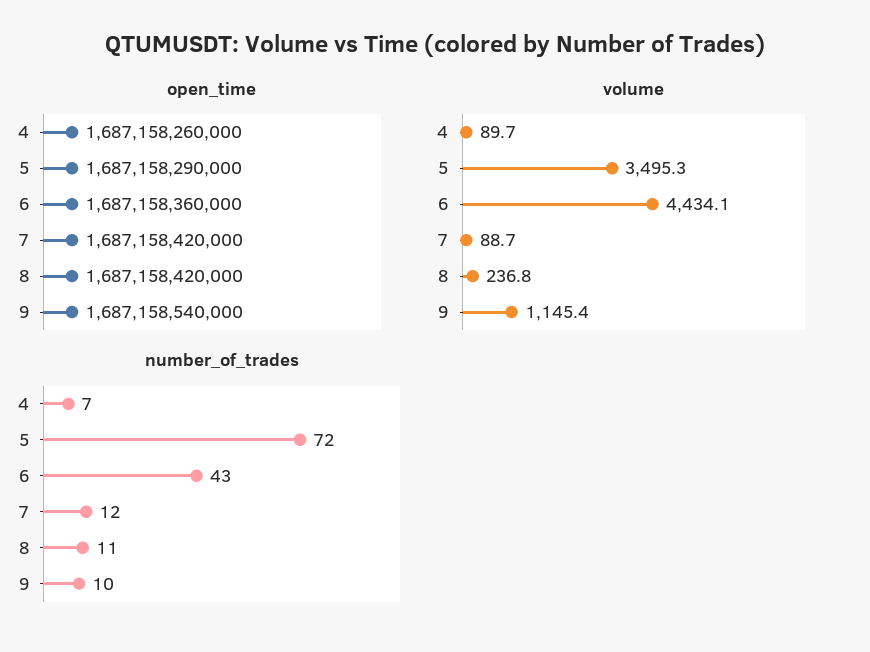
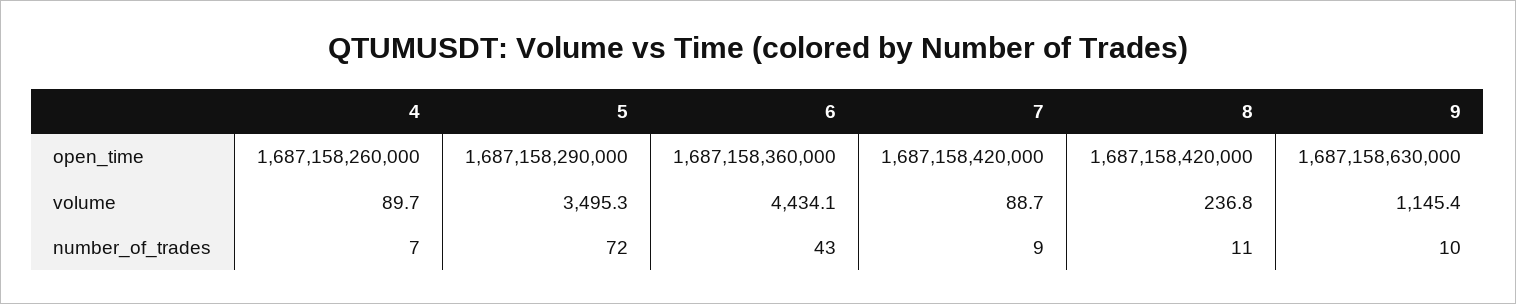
  {
    "open_time": {
      "4": 1687158260000,
      "5": 1687158290000,
      "6": 1687158360000,
      "7": 1687158420000,
      "8": 1687158420000,
-     "9": 1687158540000
+     "9": 1687158630000
    },
    "volume": {
      "4": 89.7,
      "5": 3495.3,
      "6": 4434.1,
      "7": 88.7,
      "8": 236.8,
      "9": 1145.4
    },
    "number_of_trades": {
      "4": 7,
      "5": 72,
      "6": 43,
-     "7": 12,
+     "7": 9,
      "8": 11,
      "9": 10
    }
  }

